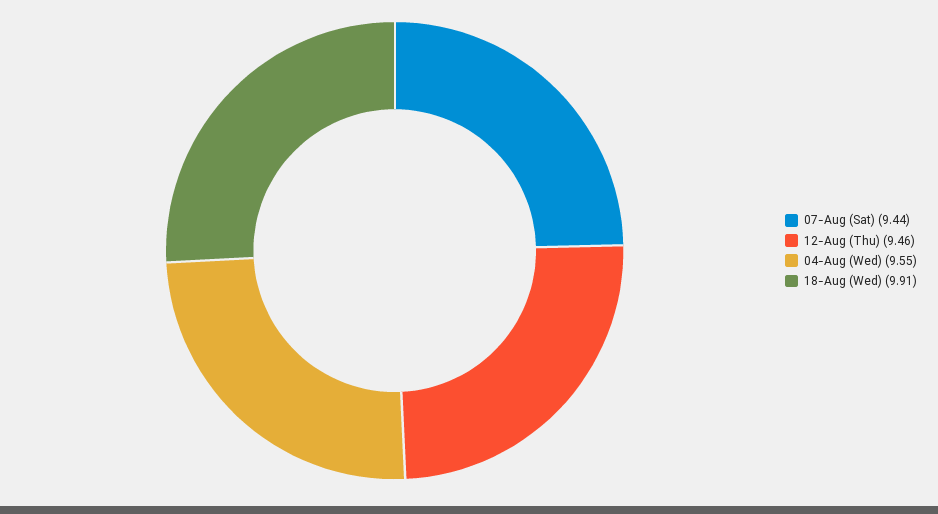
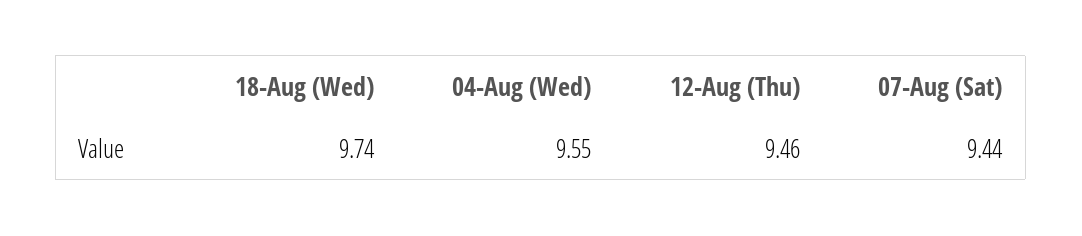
  {
    "07-Aug (Sat)": 9.44,
    "12-Aug (Thu)": 9.46,
    "04-Aug (Wed)": 9.55,
-   "18-Aug (Wed)": 9.91
+   "18-Aug (Wed)": 9.74
  }

